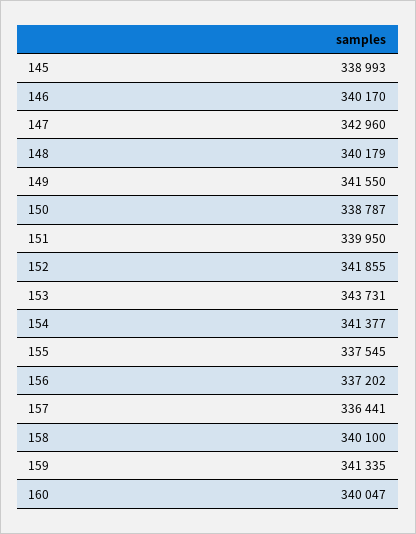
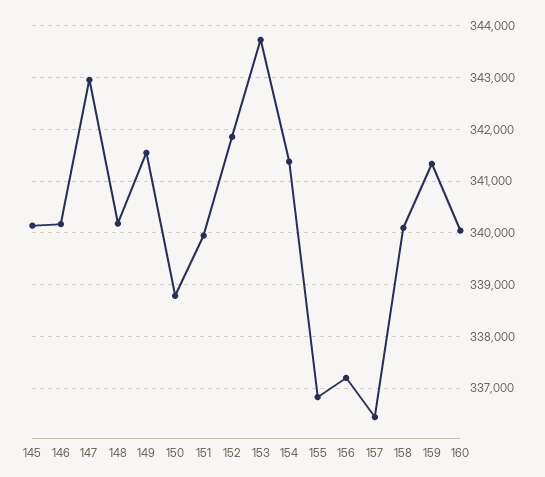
  {
-   "145": 338993,
+   "145": 340200,
    "146": 340170,
    "147": 342960,
    "148": 340179,
    "149": 341550,
    "150": 338787,
    "151": 339950,
    "152": 341855,
    "153": 343731,
    "154": 341377,
-   "155": 337545,
+   "155": 336800,
    "156": 337202,
    "157": 336441,
    "158": 340100,
    "159": 341335,
    "160": 340047
  }

